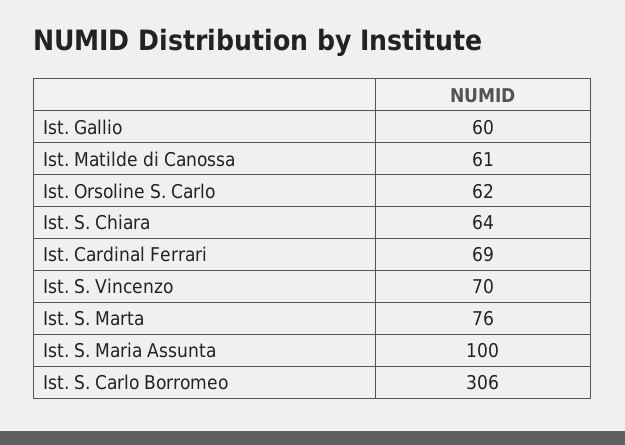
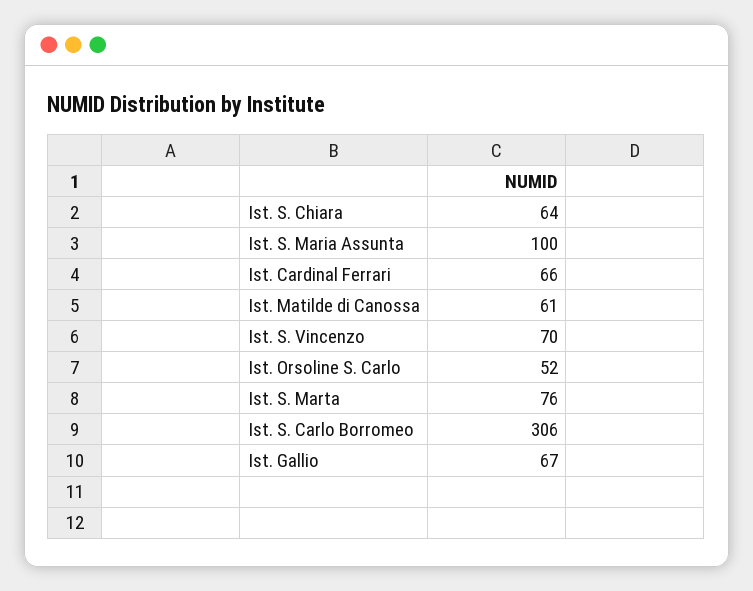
  {
-   "Ist. Gallio": 60,
+   "Ist. Gallio": 67,
    "Ist. Matilde di Canossa": 61,
-   "Ist. Orsoline S. Carlo": 62,
+   "Ist. Orsoline S. Carlo": 52,
    "Ist. S. Chiara": 64,
-   "Ist. Cardinal Ferrari": 69,
+   "Ist. Cardinal Ferrari": 66,
    "Ist. S. Vincenzo": 70,
    "Ist. S. Marta": 76,
    "Ist. S. Maria Assunta": 100,
    "Ist. S. Carlo Borromeo": 306
  }

